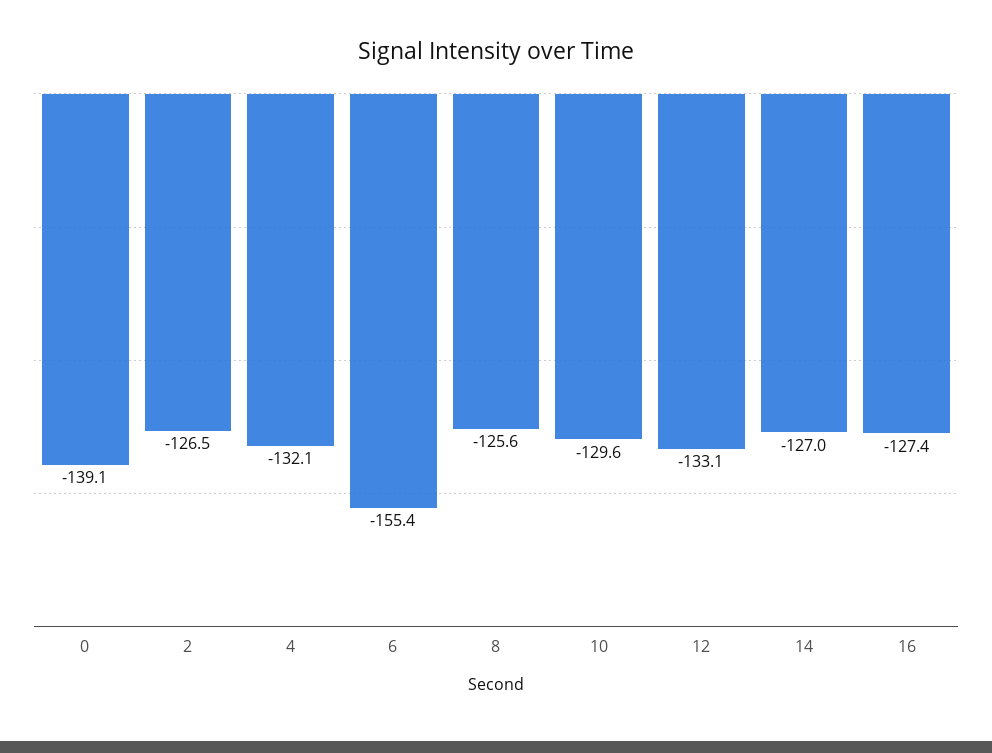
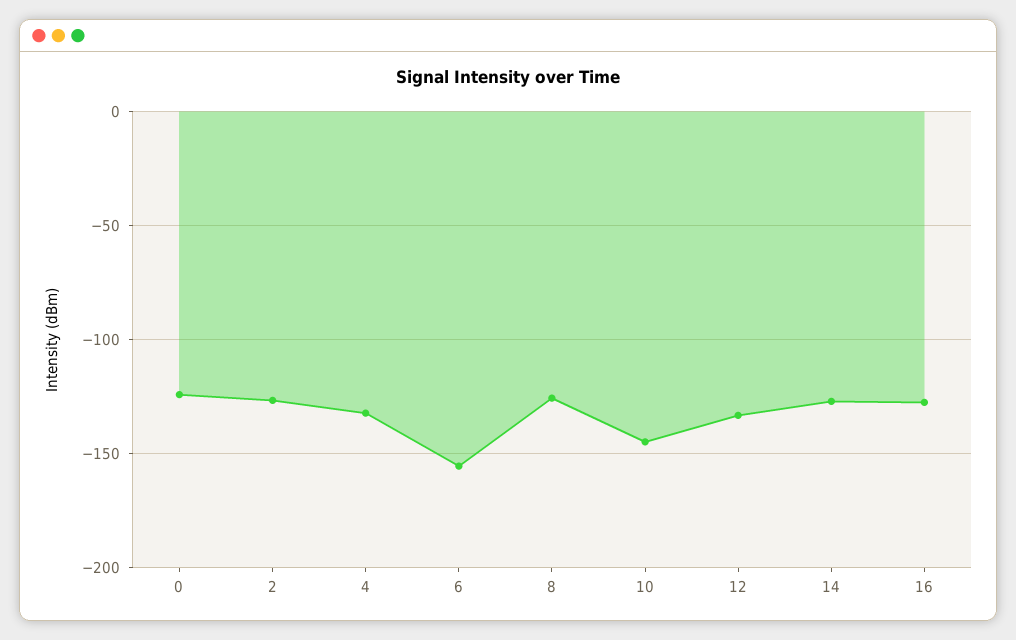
  {
-   "0": -139.1,
+   "0": -125,
    "2": -126.5,
    "4": -132.1,
    "6": -155.4,
    "8": -125.6,
-   "10": -129.6,
+   "10": -145,
    "12": -133.1,
    "14": -127,
    "16": -127.4
  }

